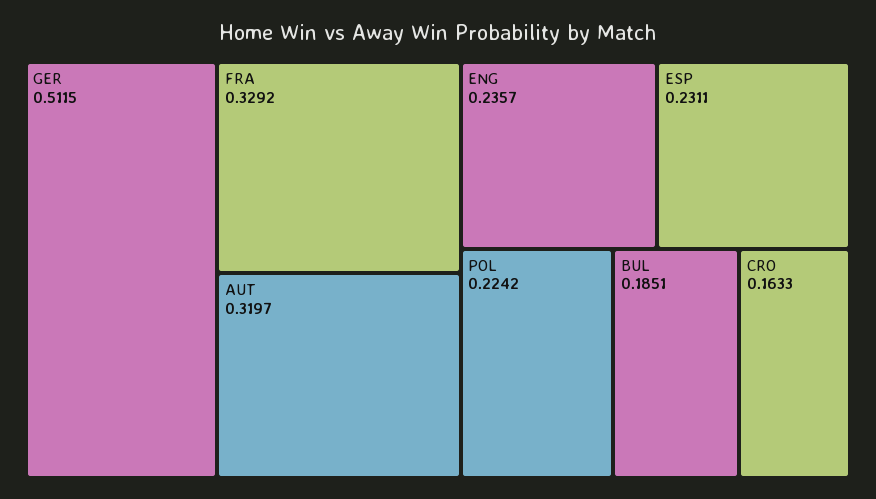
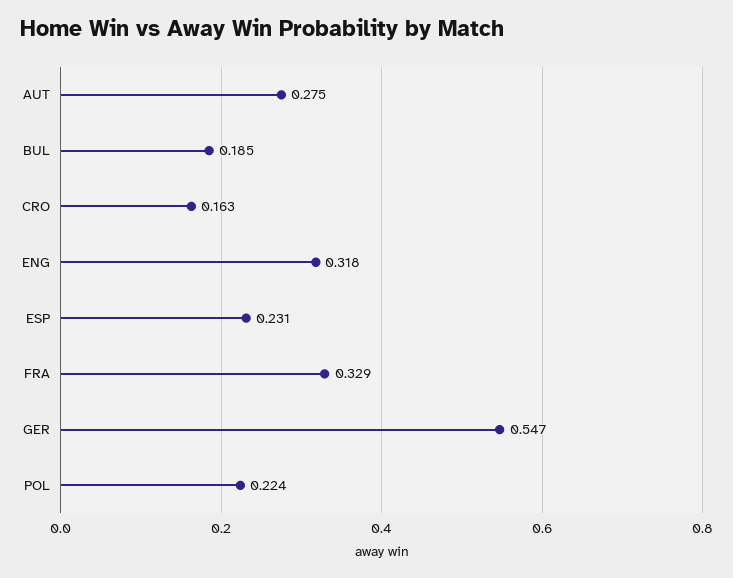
  {
-   "GER": 0.5115,
+   "GER": 0.547,
    "FRA": 0.3292,
-   "AUT": 0.3197,
+   "AUT": 0.275,
-   "ENG": 0.2357,
+   "ENG": 0.318,
    "ESP": 0.2311,
    "POL": 0.2242,
    "BUL": 0.1851,
    "CRO": 0.1633
  }

